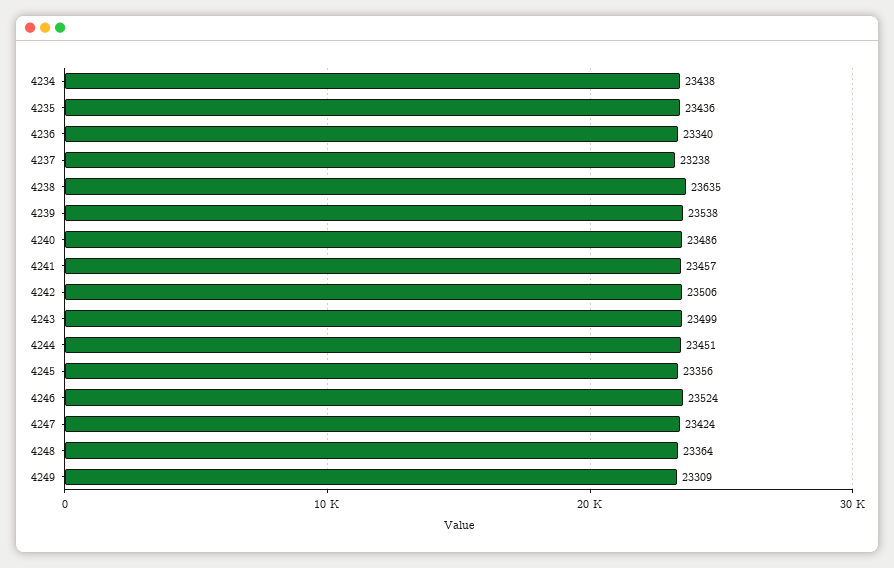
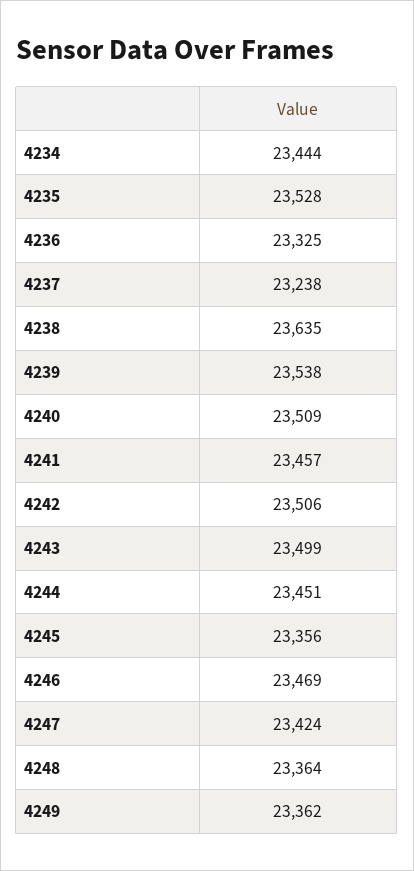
  {
-   "4234": 23438,
+   "4234": 23444,
-   "4235": 23436,
+   "4235": 23528,
-   "4236": 23340,
+   "4236": 23325,
    "4237": 23238,
    "4238": 23635,
    "4239": 23538,
-   "4240": 23486,
+   "4240": 23509,
    "4241": 23457,
    "4242": 23506,
    "4243": 23499,
    "4244": 23451,
    "4245": 23356,
-   "4246": 23524,
+   "4246": 23469,
    "4247": 23424,
    "4248": 23364,
-   "4249": 23309
+   "4249": 23362
  }

